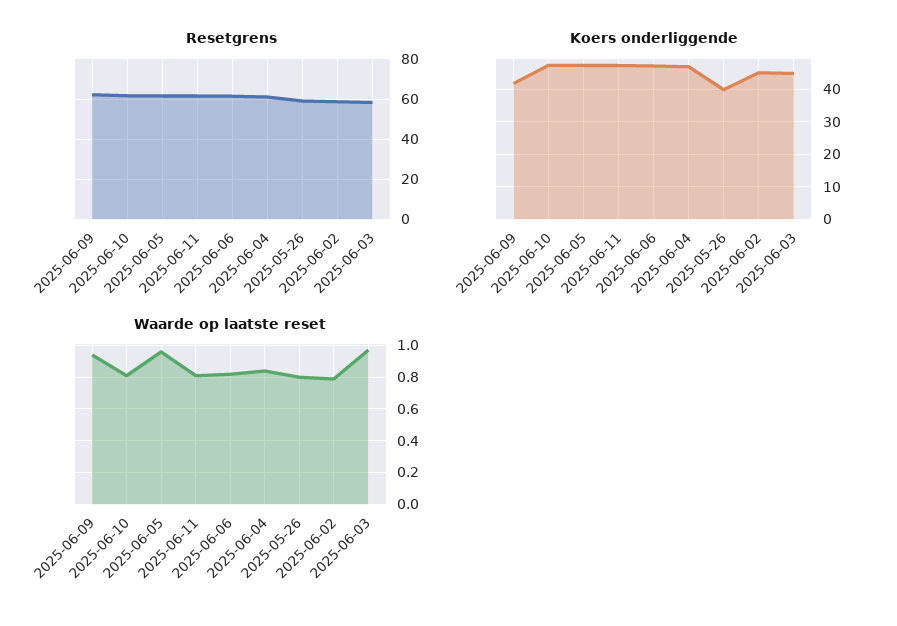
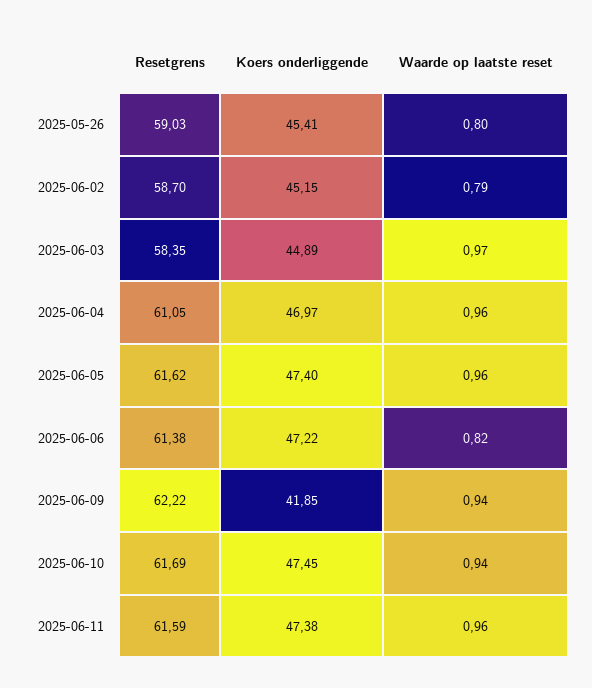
  {
    "Resetgrens": {
      "2025-06-09": 62.22,
      "2025-06-10": 61.69,
      "2025-06-05": 61.62,
      "2025-06-11": 61.59,
      "2025-06-06": 61.38,
      "2025-06-04": 61.05,
      "2025-05-26": 59.03,
      "2025-06-02": 58.7,
      "2025-06-03": 58.35
    },
    "Koers onderliggende": {
      "2025-06-09": 41.85,
      "2025-06-10": 47.45,
      "2025-06-05": 47.4,
      "2025-06-11": 47.38,
      "2025-06-06": 47.22,
      "2025-06-04": 46.97,
-     "2025-05-26": 40,
+     "2025-05-26": 45.41,
      "2025-06-02": 45.15,
      "2025-06-03": 44.89
    },
    "Waarde op laatste reset": {
      "2025-06-09": 0.94,
-     "2025-06-10": 0.8,
+     "2025-06-10": 0.94,
      "2025-06-05": 0.96,
-     "2025-06-11": 0.8,
+     "2025-06-11": 0.96,
      "2025-06-06": 0.82,
-     "2025-06-04": 0.85,
+     "2025-06-04": 0.96,
      "2025-05-26": 0.8,
      "2025-06-02": 0.79,
      "2025-06-03": 0.97
    }
  }

